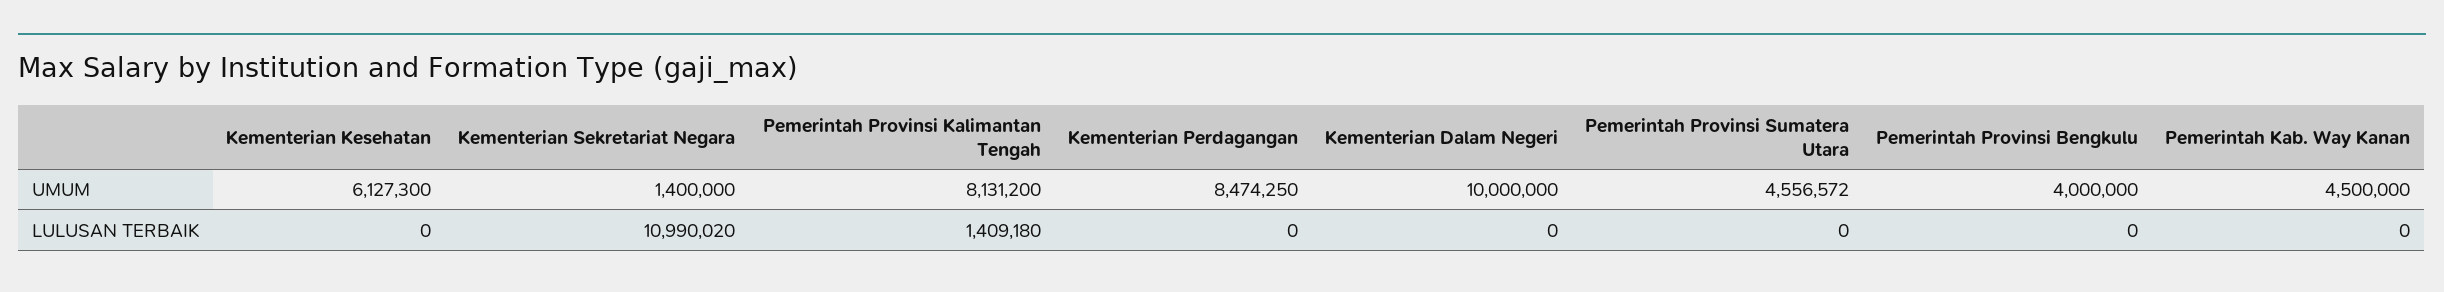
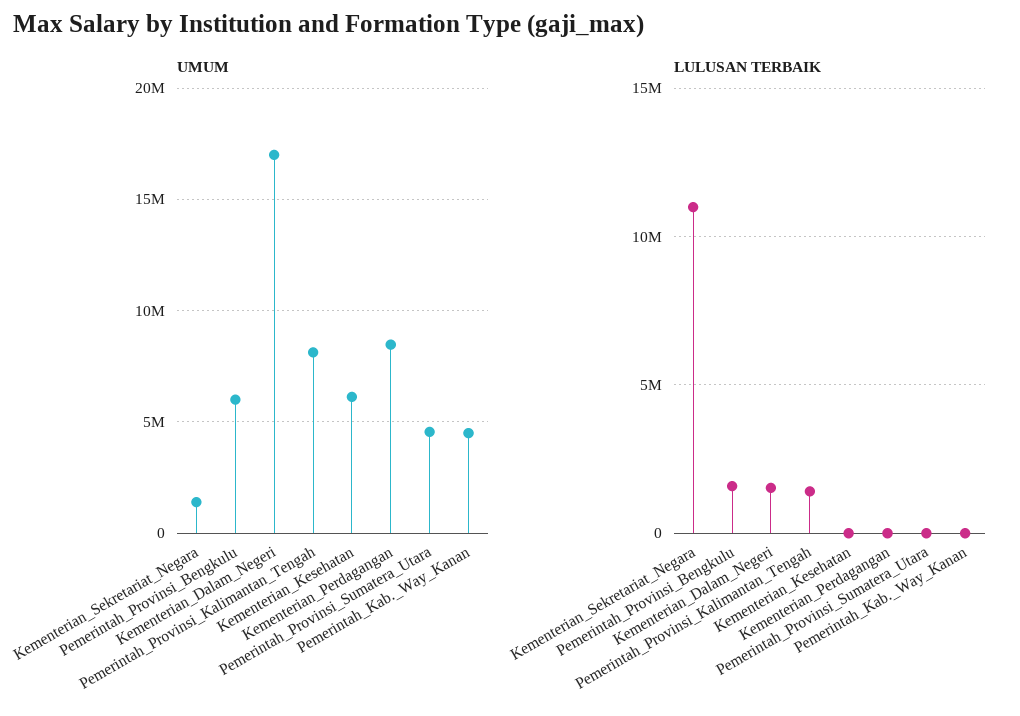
  {
    "UMUM": {
      "Kementerian Kesehatan": 6127300,
      "Kementerian Sekretariat Negara": 1400000,
      "Pemerintah Provinsi Kalimantan Tengah": 8131200,
      "Kementerian Perdagangan": 8474250,
-     "Kementerian Dalam Negeri": 10000000,
+     "Kementerian Dalam Negeri": 17000000,
      "Pemerintah Provinsi Sumatera Utara": 4556572,
-     "Pemerintah Provinsi Bengkulu": 4000000,
+     "Pemerintah Provinsi Bengkulu": 6000000,
      "Pemerintah Kab. Way Kanan": 4500000
    },
    "LULUSAN TERBAIK": {
      "Kementerian Kesehatan": 0,
      "Kementerian Sekretariat Negara": 10990020,
      "Pemerintah Provinsi Kalimantan Tengah": 1409180,
      "Kementerian Perdagangan": 0,
-     "Kementerian Dalam Negeri": 0,
+     "Kementerian Dalam Negeri": 1500000,
      "Pemerintah Provinsi Sumatera Utara": 0,
-     "Pemerintah Provinsi Bengkulu": 0,
+     "Pemerintah Provinsi Bengkulu": 1500000,
      "Pemerintah Kab. Way Kanan": 0
    }
  }

